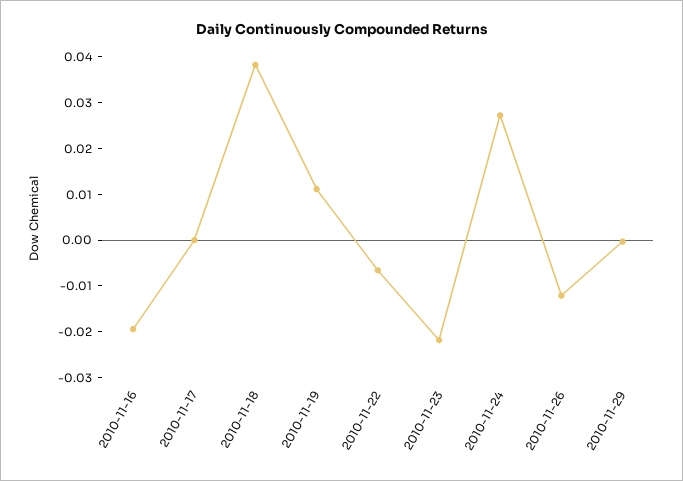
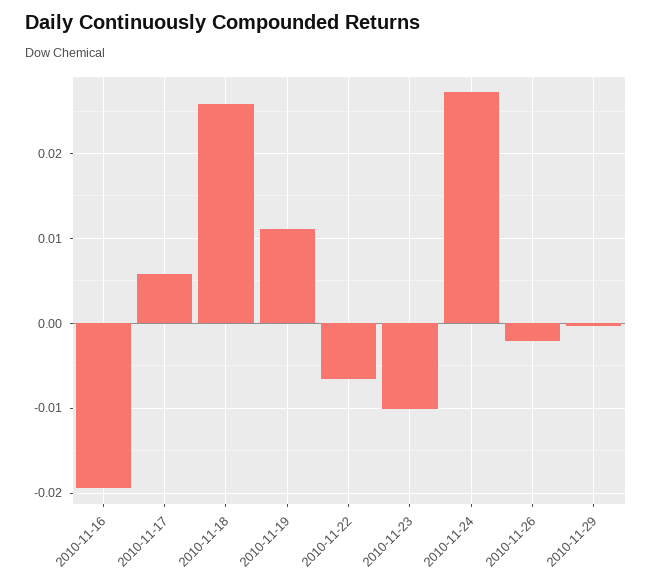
  {
    "2010-11-16": -0.019,
-   "2010-11-17": 0,
+   "2010-11-17": 0.006,
-   "2010-11-18": 0.038,
+   "2010-11-18": 0.026,
    "2010-11-19": 0.011,
    "2010-11-22": -0.007,
-   "2010-11-23": -0.022,
+   "2010-11-23": -0.01,
    "2010-11-24": 0.027,
-   "2010-11-26": -0.012,
+   "2010-11-26": -0.002,
    "2010-11-29": 0
  }

